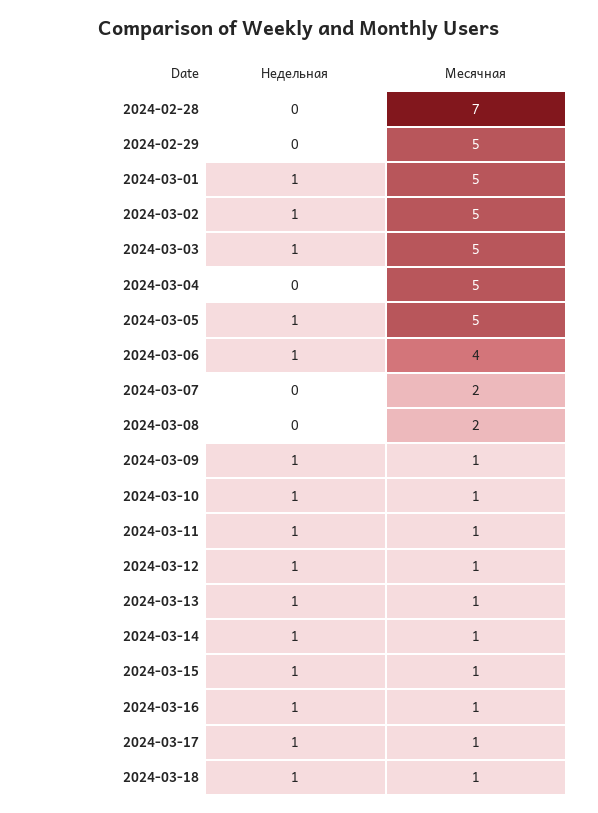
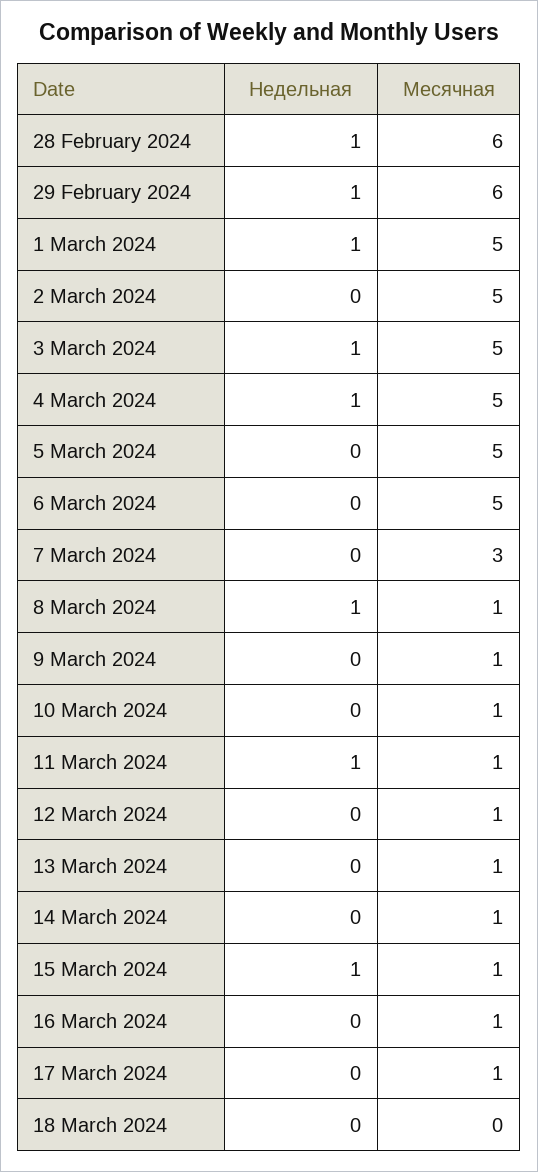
  {
    "Недельная": {
-     "2024-02-28": 0,
+     "2024-02-28": 1,
-     "2024-02-29": 0,
+     "2024-02-29": 1,
      "2024-03-01": 1,
-     "2024-03-02": 1,
+     "2024-03-02": 0,
      "2024-03-03": 1,
-     "2024-03-04": 0,
+     "2024-03-04": 1,
-     "2024-03-05": 1,
+     "2024-03-05": 0,
-     "2024-03-06": 1,
+     "2024-03-06": 0,
      "2024-03-07": 0,
-     "2024-03-08": 0,
+     "2024-03-08": 1,
-     "2024-03-09": 1,
+     "2024-03-09": 0,
-     "2024-03-10": 1,
+     "2024-03-10": 0,
      "2024-03-11": 1,
-     "2024-03-12": 1,
+     "2024-03-12": 0,
-     "2024-03-13": 1,
+     "2024-03-13": 0,
-     "2024-03-14": 1,
+     "2024-03-14": 0,
      "2024-03-15": 1,
-     "2024-03-16": 1,
+     "2024-03-16": 0,
-     "2024-03-17": 1,
+     "2024-03-17": 0,
-     "2024-03-18": 1
+     "2024-03-18": 0
    },
    "Месячная": {
-     "2024-02-28": 7,
+     "2024-02-28": 6,
-     "2024-02-29": 5,
+     "2024-02-29": 6,
      "2024-03-01": 5,
      "2024-03-02": 5,
      "2024-03-03": 5,
      "2024-03-04": 5,
      "2024-03-05": 5,
-     "2024-03-06": 4,
+     "2024-03-06": 5,
-     "2024-03-07": 2,
+     "2024-03-07": 3,
-     "2024-03-08": 2,
+     "2024-03-08": 1,
      "2024-03-09": 1,
      "2024-03-10": 1,
      "2024-03-11": 1,
      "2024-03-12": 1,
      "2024-03-13": 1,
      "2024-03-14": 1,
      "2024-03-15": 1,
      "2024-03-16": 1,
      "2024-03-17": 1,
-     "2024-03-18": 1
+     "2024-03-18": 0
    }
  }

